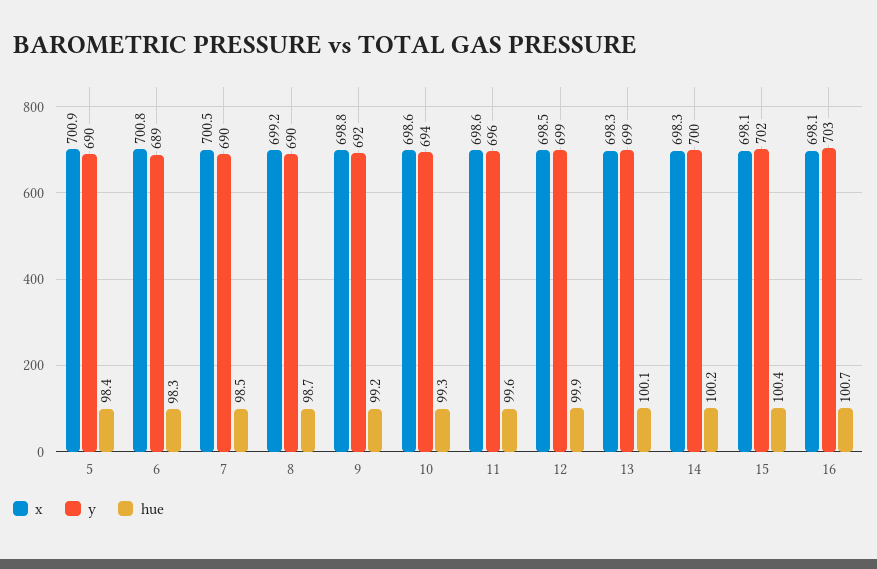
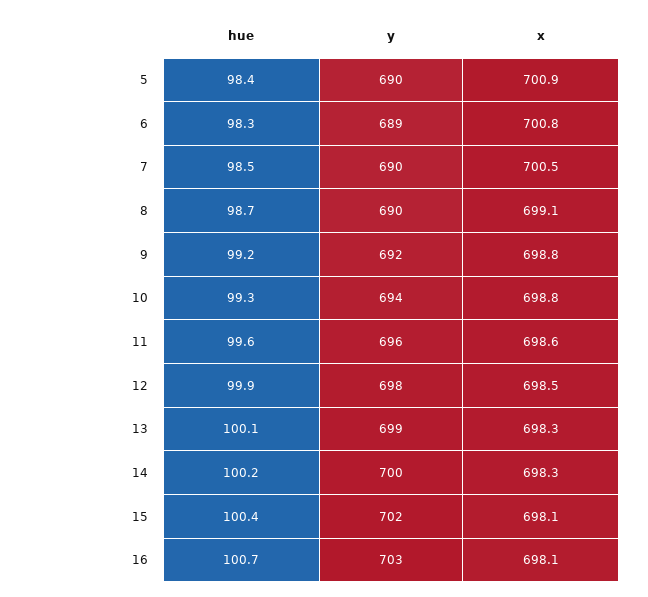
  {
    "x": {
      "5": 700.9,
      "6": 700.8,
      "7": 700.5,
-     "8": 699.2,
+     "8": 699.1,
      "9": 698.8,
-     "10": 698.6,
+     "10": 698.8,
      "11": 698.6,
      "12": 698.5,
      "13": 698.3,
      "14": 698.3,
      "15": 698.1,
      "16": 698.1
    },
    "y": {
      "5": 690,
      "6": 689,
      "7": 690,
      "8": 690,
      "9": 692,
      "10": 694,
      "11": 696,
-     "12": 699,
+     "12": 698,
      "13": 699,
      "14": 700,
      "15": 702,
      "16": 703
    },
    "hue": {
      "5": 98.4,
      "6": 98.3,
      "7": 98.5,
      "8": 98.7,
      "9": 99.2,
      "10": 99.3,
      "11": 99.6,
      "12": 99.9,
      "13": 100.1,
      "14": 100.2,
      "15": 100.4,
      "16": 100.7
    }
  }

